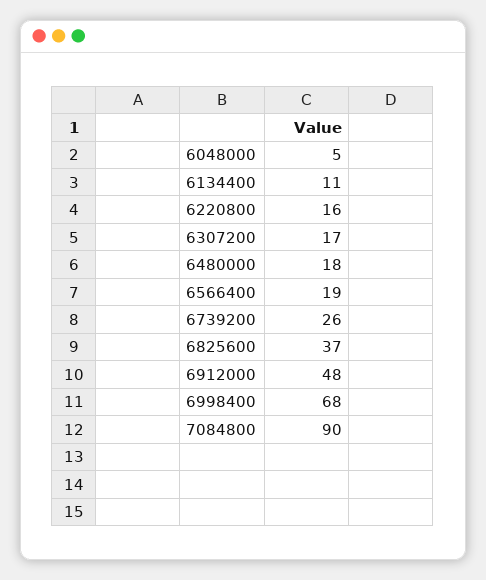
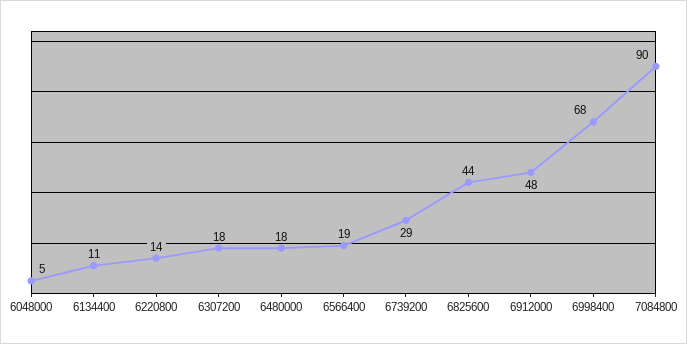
  {
    "6048000": 5,
    "6134400": 11,
-   "6220800": 16,
+   "6220800": 14,
-   "6307200": 17,
+   "6307200": 18,
    "6480000": 18,
    "6566400": 19,
-   "6739200": 26,
+   "6739200": 29,
-   "6825600": 37,
+   "6825600": 44,
    "6912000": 48,
    "6998400": 68,
    "7084800": 90
  }

